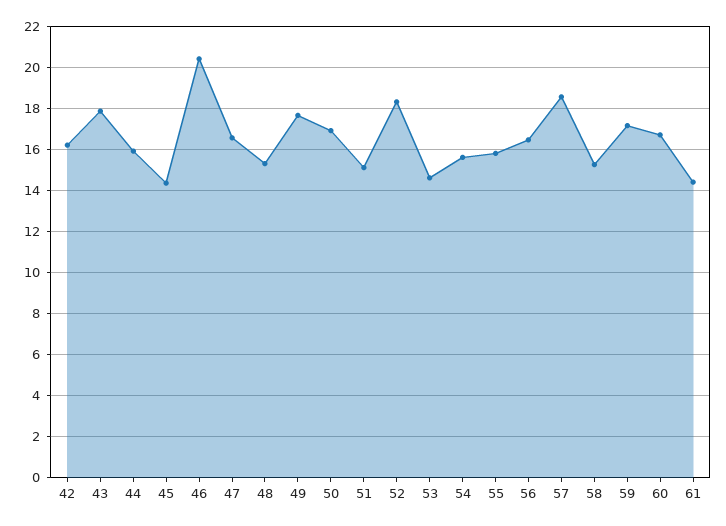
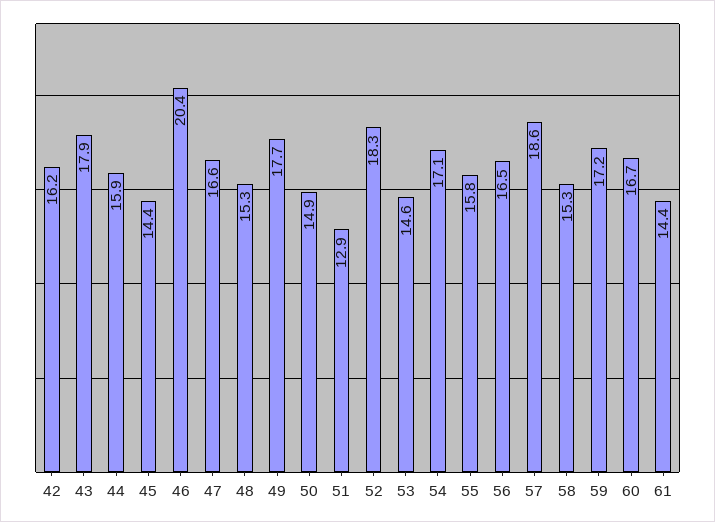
  {
    "42": 16.2,
    "43": 17.9,
    "44": 15.9,
    "45": 14.4,
    "46": 20.4,
    "47": 16.6,
    "48": 15.3,
    "49": 17.7,
-   "50": 17,
+   "50": 14.9,
-   "51": 15,
+   "51": 12.9,
    "52": 18.3,
    "53": 14.6,
-   "54": 15.5,
+   "54": 17.1,
    "55": 15.8,
    "56": 16.5,
    "57": 18.6,
    "58": 15.3,
    "59": 17.2,
    "60": 16.7,
    "61": 14.4
  }

